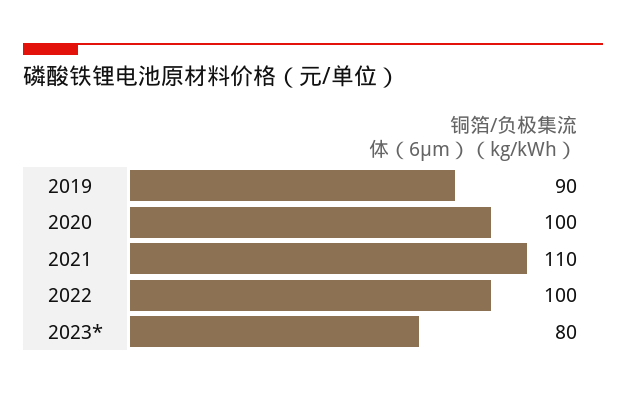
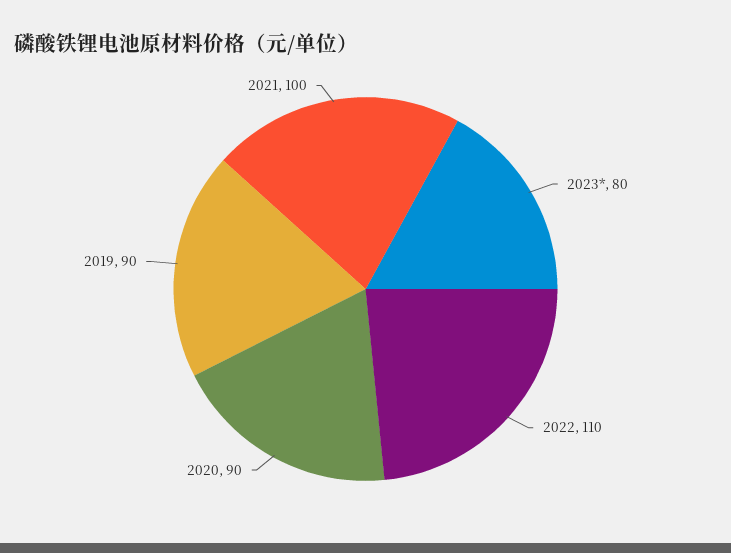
  {
    "2019": 90,
-   "2020": 100,
+   "2020": 90,
-   "2021": 110,
+   "2021": 100,
-   "2022": 100,
+   "2022": 110,
    "2023*": 80
  }

